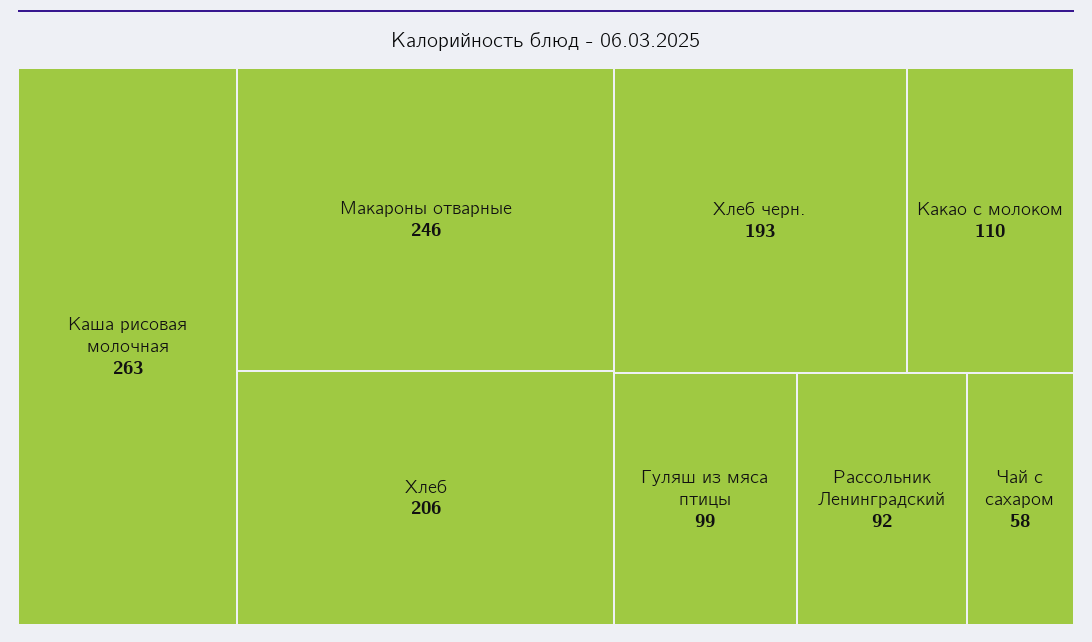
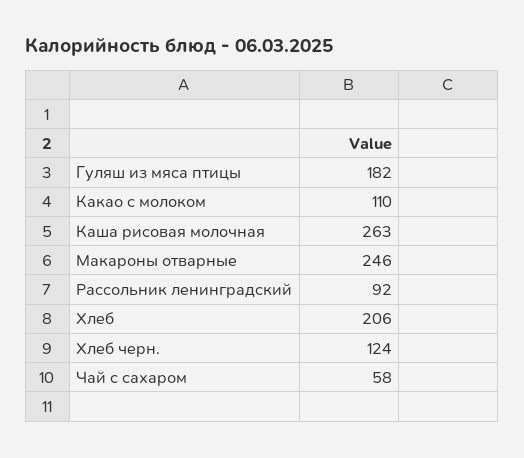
  {
    "Каша рисовая молочная": 263,
    "Макароны отварные": 246,
    "Хлеб": 206,
-   "Хлеб черн.": 193,
+   "Хлеб черн.": 124,
    "Какао с молоком": 110,
-   "Гуляш из мяса птицы": 99,
+   "Гуляш из мяса птицы": 182,
    "Рассольник Ленинградский": 92,
    "Чай с сахаром": 58
  }

